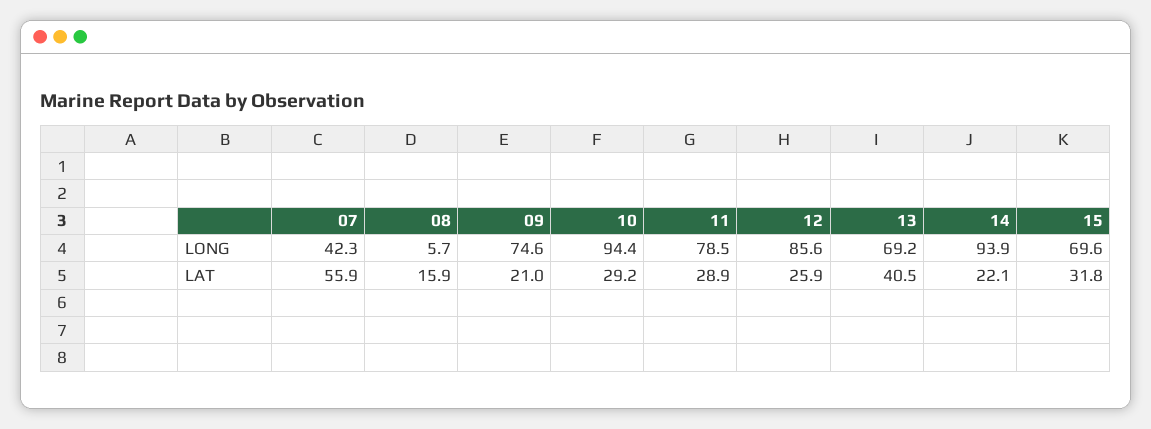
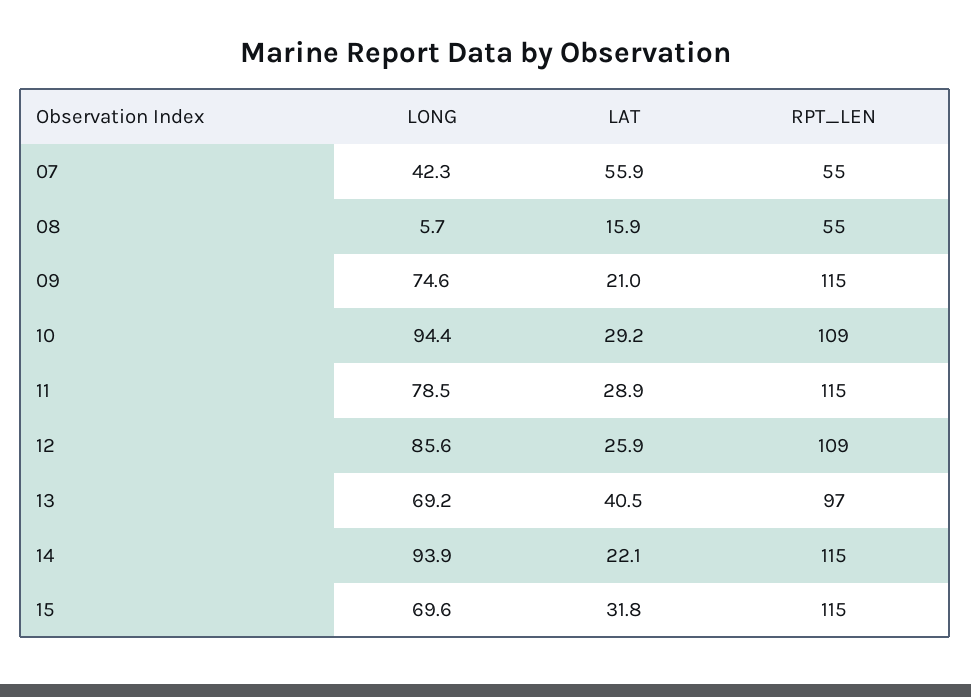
  {
    "07": {
      "LONG": 42.3,
-     "LAT": 55.9
+     "LAT": 55.9,
+     "RPT_LEN": 55
    },
    "08": {
      "LONG": 5.7,
-     "LAT": 15.9
+     "LAT": 15.9,
+     "RPT_LEN": 55
    },
    "09": {
      "LONG": 74.6,
-     "LAT": 21
+     "LAT": 21,
+     "RPT_LEN": 115
    },
    "10": {
      "LONG": 94.4,
-     "LAT": 29.2
+     "LAT": 29.2,
+     "RPT_LEN": 109
    },
    "11": {
      "LONG": 78.5,
-     "LAT": 28.9
+     "LAT": 28.9,
+     "RPT_LEN": 115
    },
    "12": {
      "LONG": 85.6,
-     "LAT": 25.9
+     "LAT": 25.9,
+     "RPT_LEN": 109
    },
    "13": {
      "LONG": 69.2,
-     "LAT": 40.5
+     "LAT": 40.5,
+     "RPT_LEN": 97
    },
    "14": {
      "LONG": 93.9,
-     "LAT": 22.1
+     "LAT": 22.1,
+     "RPT_LEN": 115
    },
    "15": {
      "LONG": 69.6,
-     "LAT": 31.8
+     "LAT": 31.8,
+     "RPT_LEN": 115
    }
  }

